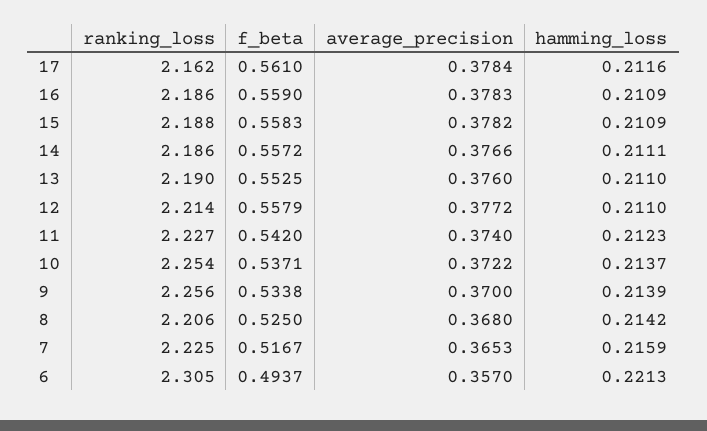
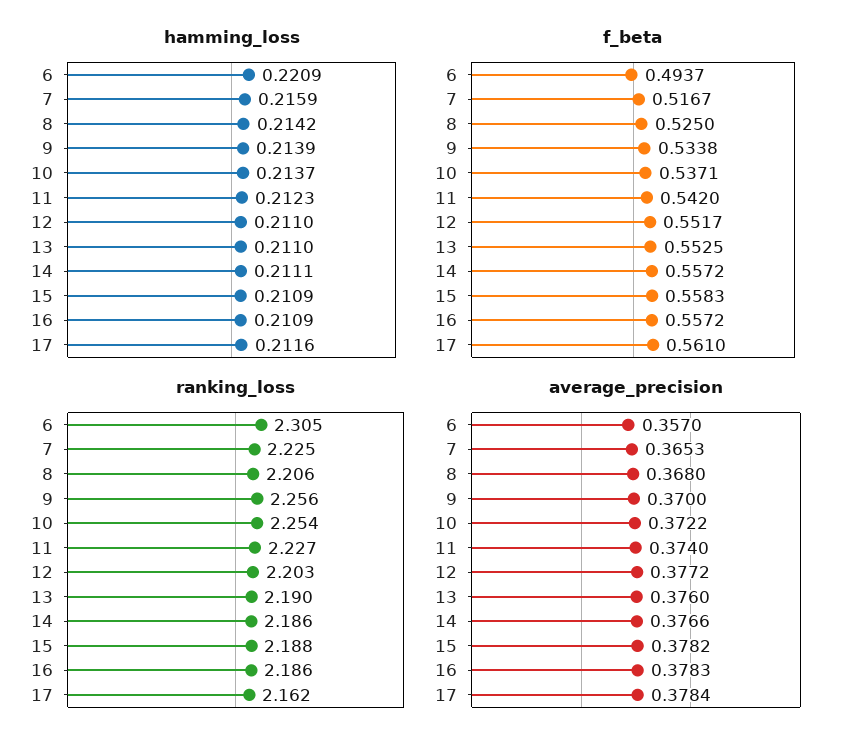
  {
    "ranking_loss": {
      "17": 2.162,
      "16": 2.186,
      "15": 2.188,
      "14": 2.186,
      "13": 2.19,
-     "12": 2.214,
+     "12": 2.203,
      "11": 2.227,
      "10": 2.254,
      "9": 2.256,
      "8": 2.206,
      "7": 2.225,
      "6": 2.305
    },
    "f_beta": {
      "17": 0.561,
-     "16": 0.559,
+     "16": 0.5572,
      "15": 0.5583,
      "14": 0.5572,
      "13": 0.5525,
-     "12": 0.5579,
+     "12": 0.5517,
      "11": 0.542,
      "10": 0.5371,
      "9": 0.5338,
      "8": 0.525,
      "7": 0.5167,
      "6": 0.4937
    },
    "average_precision": {
      "17": 0.3784,
      "16": 0.3783,
      "15": 0.3782,
      "14": 0.3766,
      "13": 0.376,
      "12": 0.3772,
      "11": 0.374,
      "10": 0.3722,
      "9": 0.37,
      "8": 0.368,
      "7": 0.3653,
      "6": 0.357
    },
    "hamming_loss": {
      "17": 0.2116,
      "16": 0.2109,
      "15": 0.2109,
      "14": 0.2111,
      "13": 0.211,
      "12": 0.211,
      "11": 0.2123,
      "10": 0.2137,
      "9": 0.2139,
      "8": 0.2142,
      "7": 0.2159,
-     "6": 0.2213
+     "6": 0.2209
    }
  }

